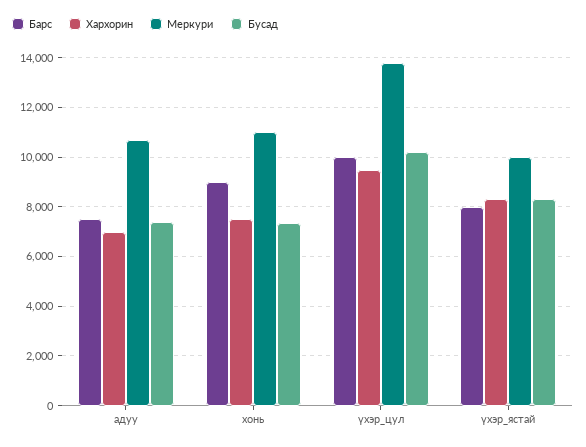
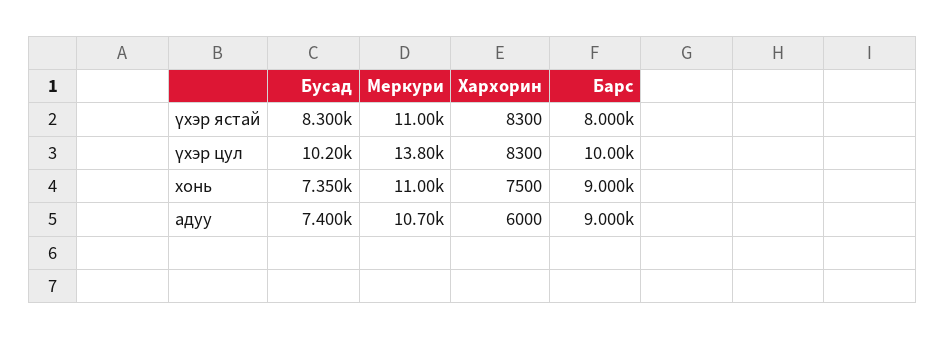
  {
    "Барс": {
-     "адуу": 7500,
+     "адуу": 9000,
      "хонь": 9000,
      "үхэр_цул": 10000,
      "үхэр_ястай": 8000
    },
    "Хархорин": {
-     "адуу": 7000,
+     "адуу": 6000,
      "хонь": 7500,
-     "үхэр_цул": 9500,
+     "үхэр_цул": 8300,
      "үхэр_ястай": 8300
    },
    "Меркури": {
      "адуу": 10700,
      "хонь": 11000,
      "үхэр_цул": 13800,
-     "үхэр_ястай": 10000
+     "үхэр_ястай": 11000
    },
    "Бусад": {
      "адуу": 7400,
      "хонь": 7350,
      "үхэр_цул": 10200,
      "үхэр_ястай": 8300
    }
  }

